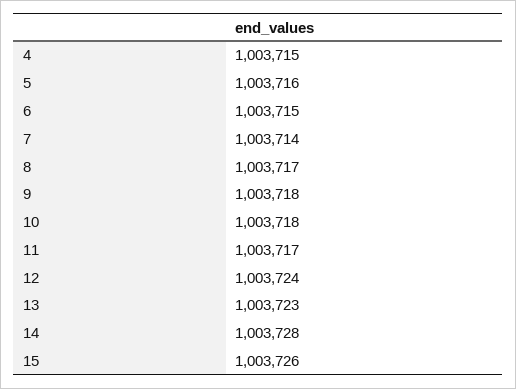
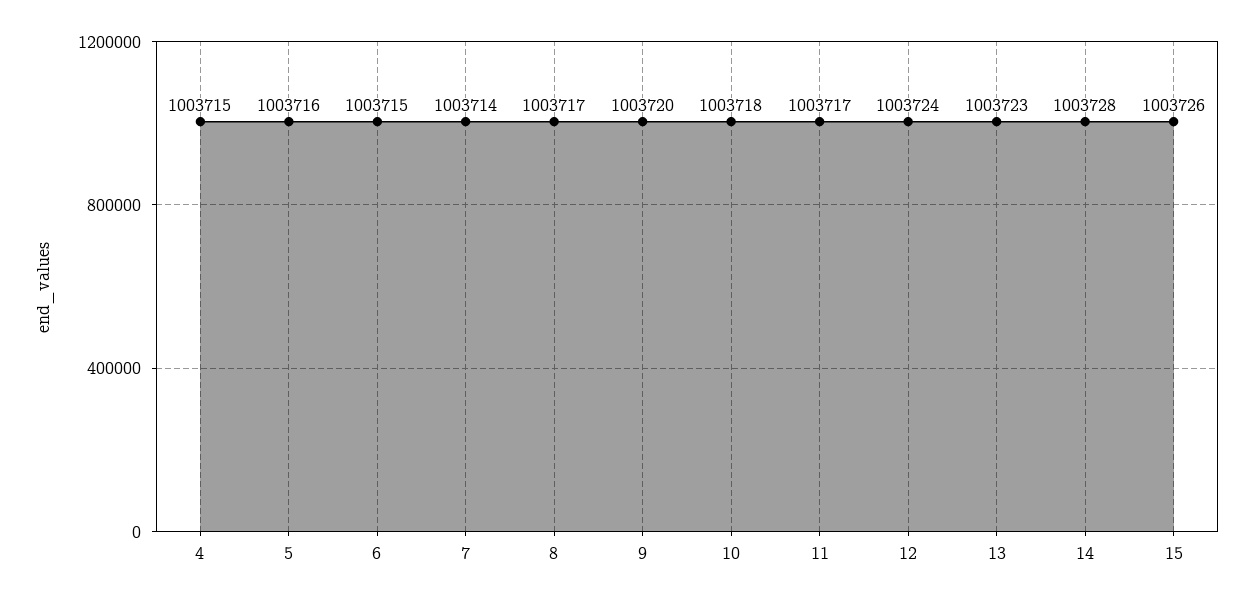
  {
    "4": 1003715,
    "5": 1003716,
    "6": 1003715,
    "7": 1003714,
    "8": 1003717,
-   "9": 1003718,
+   "9": 1003720,
    "10": 1003718,
    "11": 1003717,
    "12": 1003724,
    "13": 1003723,
    "14": 1003728,
    "15": 1003726
  }

